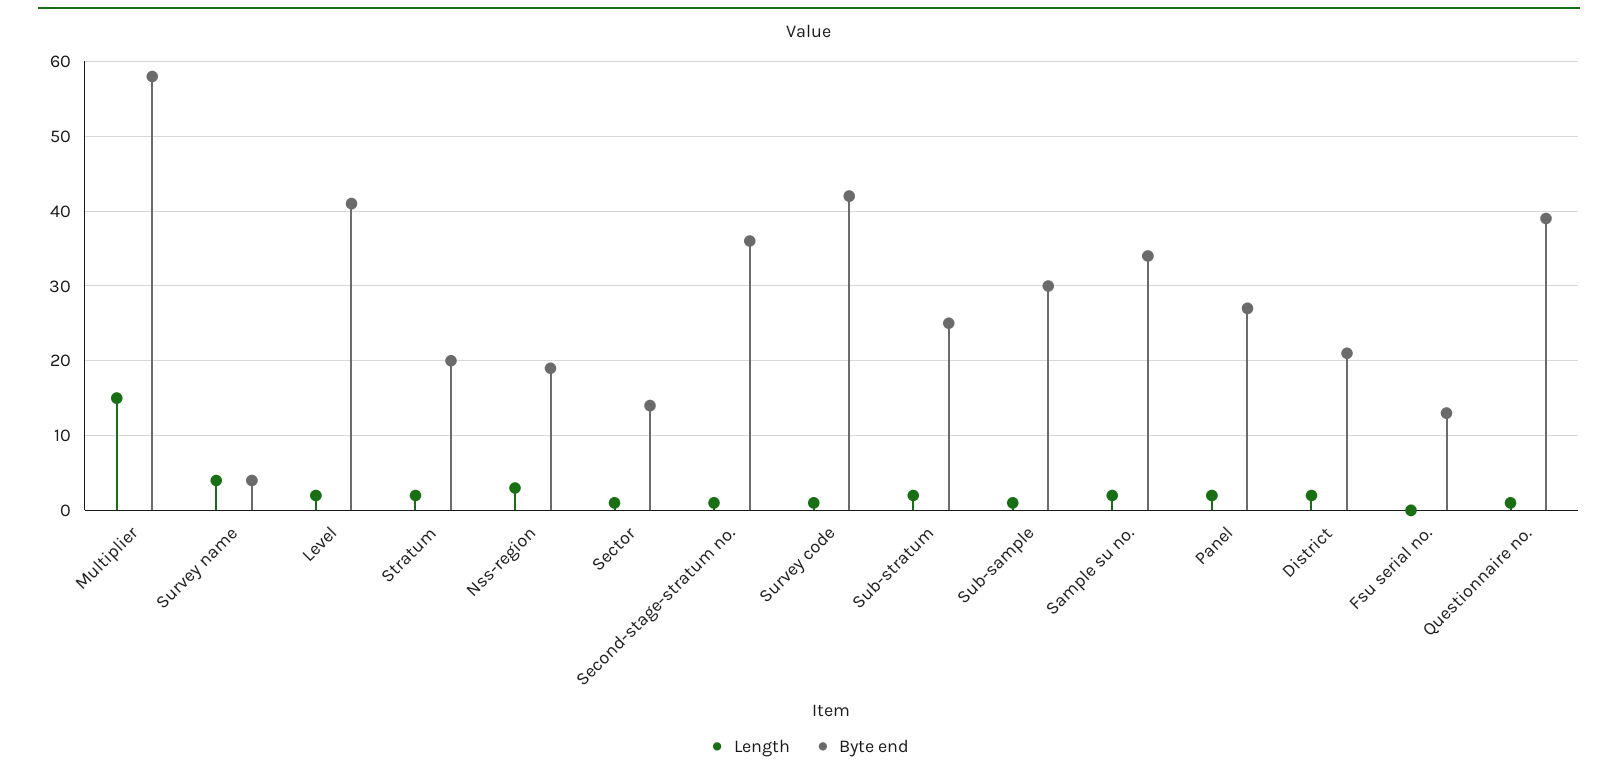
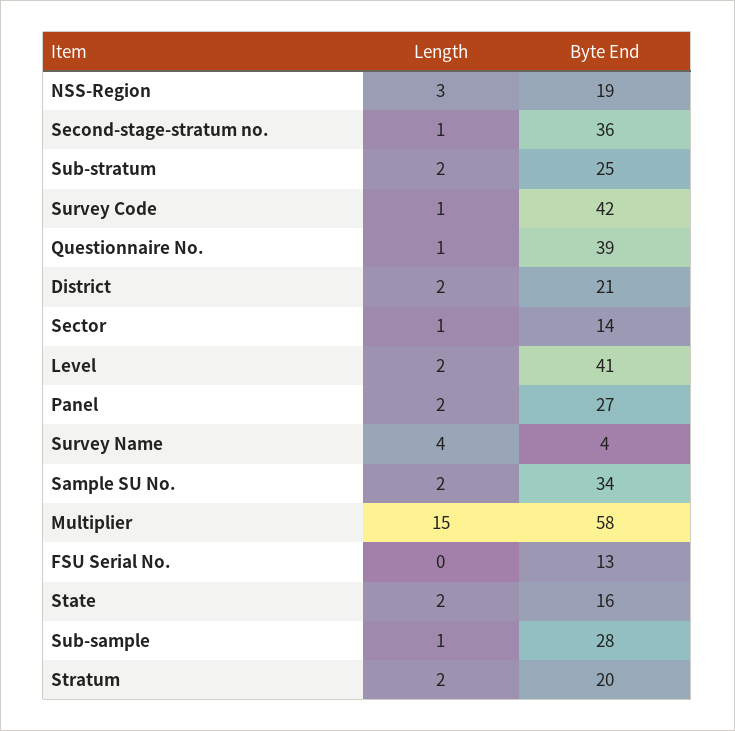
  {
    "Length": {
      "Multiplier": 15,
      "Survey name": 4,
      "Level": 2,
      "Stratum": 2,
      "Nss-region": 3,
      "Sector": 1,
      "Second-stage-stratum no.": 1,
      "Survey code": 1,
      "Sub-stratum": 2,
      "Sub-sample": 1,
      "Sample su no.": 2,
      "Panel": 2,
      "District": 2,
      "Fsu serial no.": 0,
-     "Questionnaire no.": 1
+     "Questionnaire no.": 1,
+     "State": 2
    },
    "Byte end": {
      "Multiplier": 58,
      "Survey name": 4,
      "Level": 41,
      "Stratum": 20,
      "Nss-region": 19,
      "Sector": 14,
      "Second-stage-stratum no.": 36,
      "Survey code": 42,
      "Sub-stratum": 25,
-     "Sub-sample": 30,
+     "Sub-sample": 28,
      "Sample su no.": 34,
      "Panel": 27,
      "District": 21,
      "Fsu serial no.": 13,
-     "Questionnaire no.": 39
+     "Questionnaire no.": 39,
+     "State": 16
    }
  }

